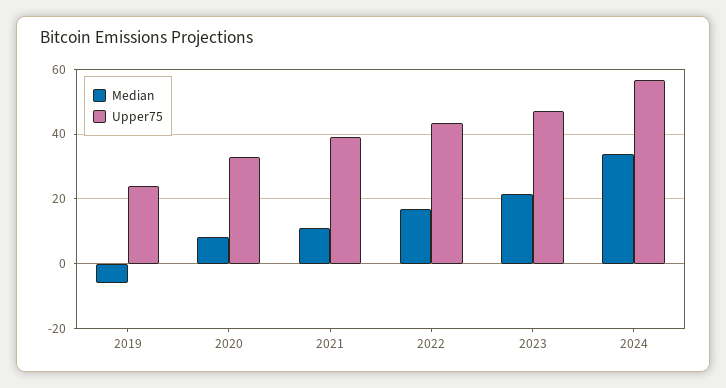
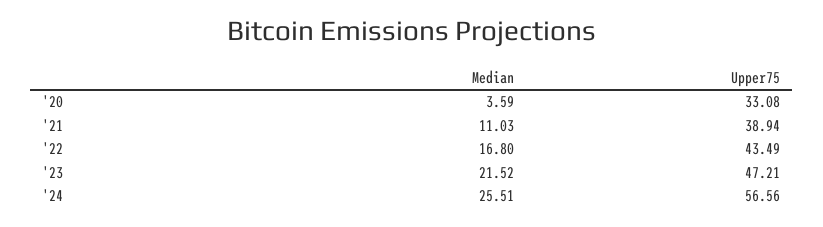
  {
    "Median": {
-     "2019": -6,
-     "2020": 8,
+     "2020": 3.59,
      "2021": 11.03,
      "2022": 16.8,
      "2023": 21.52,
-     "2024": 34
+     "2024": 25.51
    },
    "Upper75": {
-     "2019": 24,
      "2020": 33.08,
      "2021": 38.94,
      "2022": 43.49,
      "2023": 47.21,
      "2024": 56.56
    }
  }

